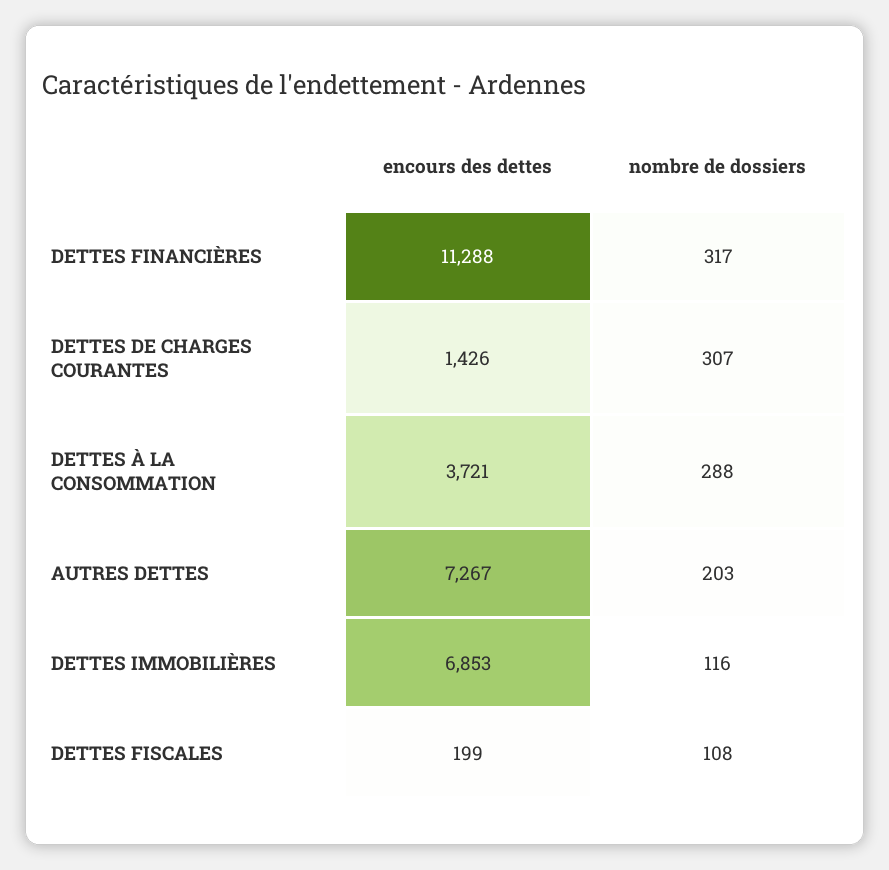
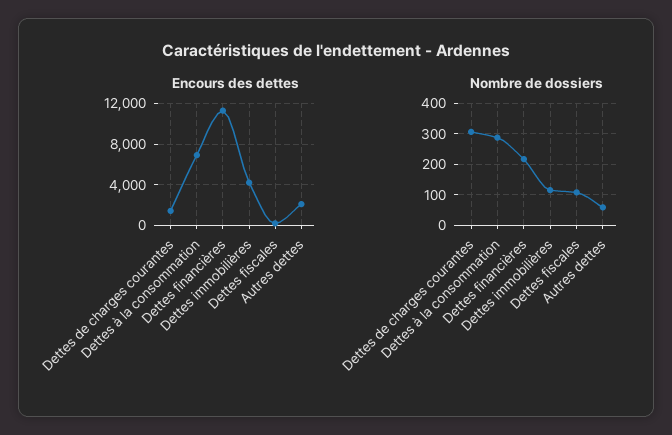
  {
    "encours des dettes": {
      "DETTES FINANCIÈRES": 11288,
      "DETTES DE CHARGES COURANTES": 1426,
-     "DETTES À LA CONSOMMATION": 3721,
+     "DETTES À LA CONSOMMATION": 7000,
-     "AUTRES DETTES": 7267,
+     "AUTRES DETTES": 2000,
-     "DETTES IMMOBILIÈRES": 6853,
+     "DETTES IMMOBILIÈRES": 4000,
      "DETTES FISCALES": 199
    },
    "nombre de dossiers": {
-     "DETTES FINANCIÈRES": 317,
+     "DETTES FINANCIÈRES": 220,
      "DETTES DE CHARGES COURANTES": 307,
      "DETTES À LA CONSOMMATION": 288,
-     "AUTRES DETTES": 203,
+     "AUTRES DETTES": 60,
      "DETTES IMMOBILIÈRES": 116,
      "DETTES FISCALES": 108
    }
  }

